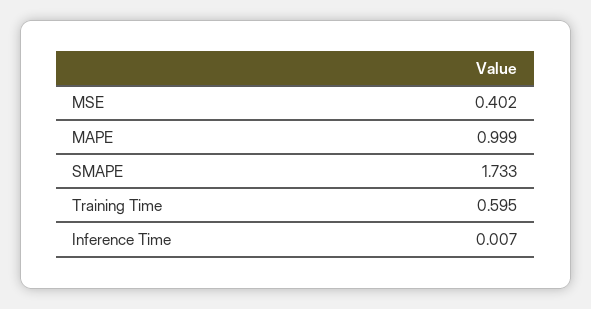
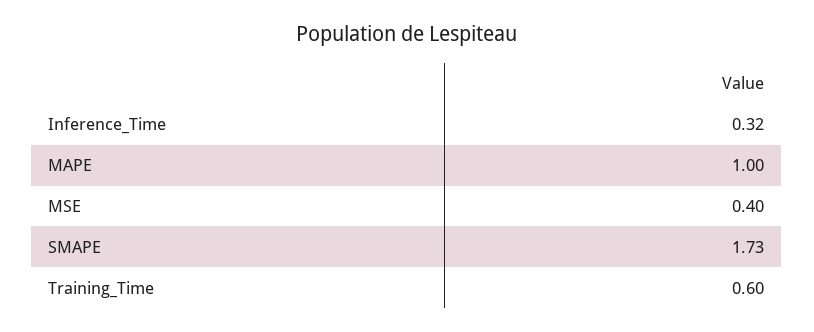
  {
    "MSE": 0.402,
    "MAPE": 0.999,
    "SMAPE": 1.733,
    "Training Time": 0.595,
-   "Inference Time": 0.007
+   "Inference Time": 0.32
  }

